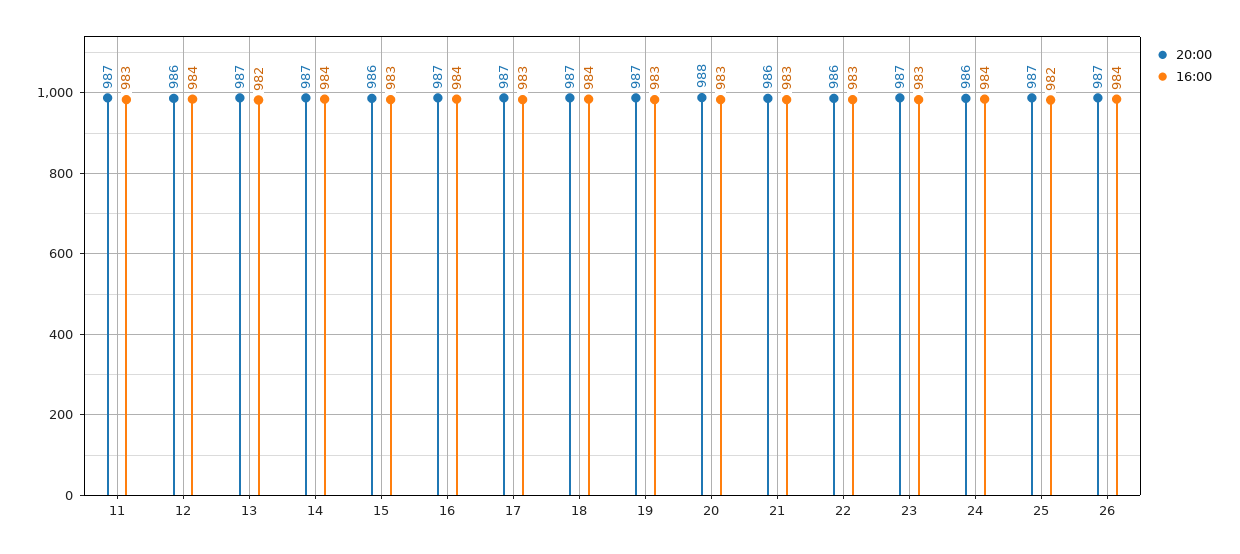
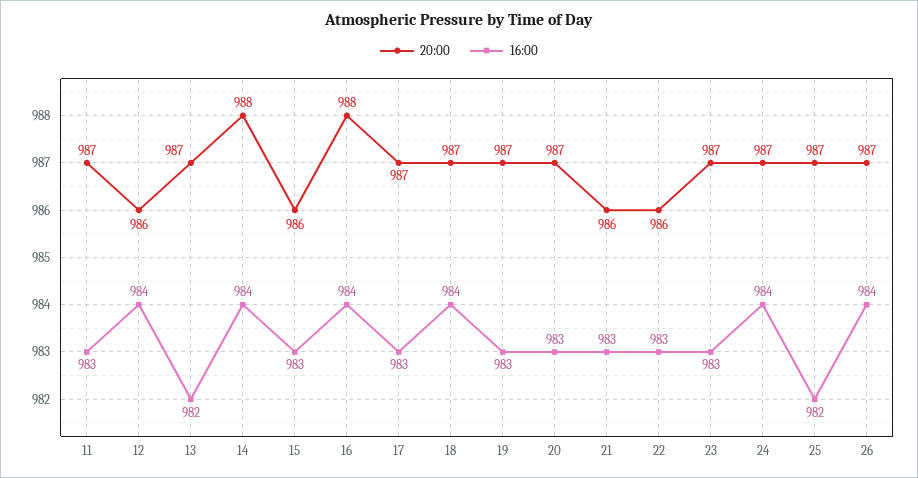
  {
    "20:00": {
      "11": 987,
      "12": 986,
      "13": 987,
-     "14": 987,
+     "14": 988,
      "15": 986,
-     "16": 987,
+     "16": 988,
      "17": 987,
      "18": 987,
      "19": 987,
-     "20": 988,
+     "20": 987,
      "21": 986,
      "22": 986,
      "23": 987,
-     "24": 986,
+     "24": 987,
      "25": 987,
      "26": 987
    },
    "16:00": {
      "11": 983,
      "12": 984,
      "13": 982,
      "14": 984,
      "15": 983,
      "16": 984,
      "17": 983,
      "18": 984,
      "19": 983,
      "20": 983,
      "21": 983,
      "22": 983,
      "23": 983,
      "24": 984,
      "25": 982,
      "26": 984
    }
  }

